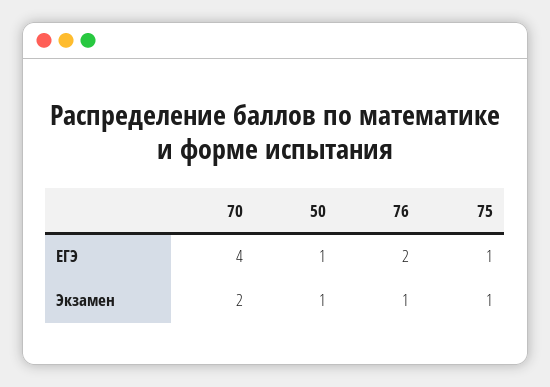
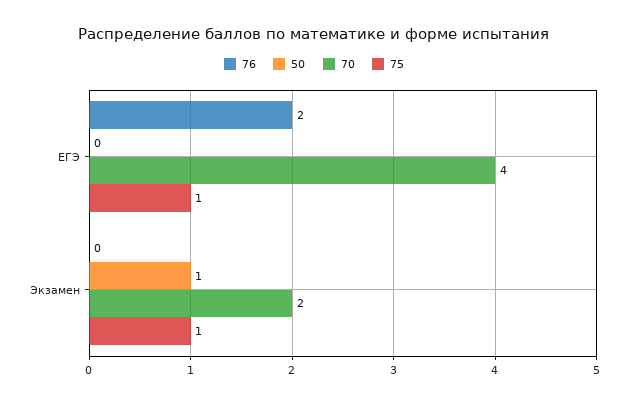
  {
    "70": {
      "ЕГЭ": 4,
      "Экзамен": 2
    },
    "50": {
-     "ЕГЭ": 1,
+     "ЕГЭ": 0,
      "Экзамен": 1
    },
    "76": {
      "ЕГЭ": 2,
-     "Экзамен": 1
+     "Экзамен": 0
    },
    "75": {
      "ЕГЭ": 1,
      "Экзамен": 1
    }
  }

